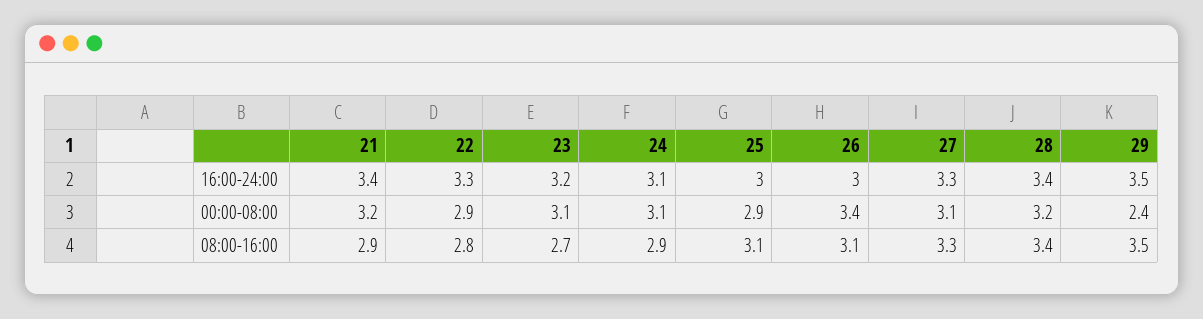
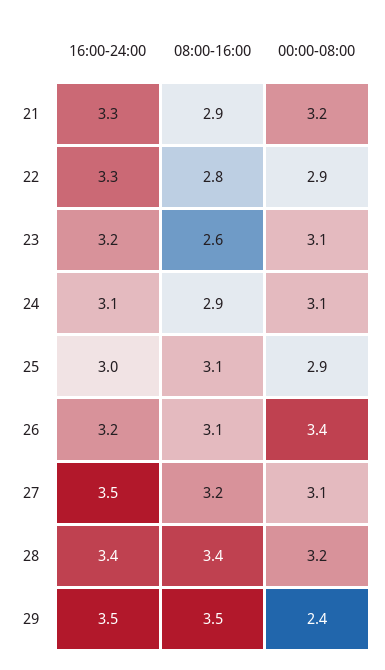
  {
    "21": {
-     "16:00-24:00": 3.4,
+     "16:00-24:00": 3.3,
      "00:00-08:00": 3.2,
      "08:00-16:00": 2.9
    },
    "22": {
      "16:00-24:00": 3.3,
      "00:00-08:00": 2.9,
      "08:00-16:00": 2.8
    },
    "23": {
      "16:00-24:00": 3.2,
      "00:00-08:00": 3.1,
-     "08:00-16:00": 2.7
+     "08:00-16:00": 2.6
    },
    "24": {
      "16:00-24:00": 3.1,
      "00:00-08:00": 3.1,
      "08:00-16:00": 2.9
    },
    "25": {
      "16:00-24:00": 3,
      "00:00-08:00": 2.9,
      "08:00-16:00": 3.1
    },
    "26": {
-     "16:00-24:00": 3,
+     "16:00-24:00": 3.2,
      "00:00-08:00": 3.4,
      "08:00-16:00": 3.1
    },
    "27": {
-     "16:00-24:00": 3.3,
+     "16:00-24:00": 3.5,
      "00:00-08:00": 3.1,
-     "08:00-16:00": 3.3
+     "08:00-16:00": 3.2
    },
    "28": {
      "16:00-24:00": 3.4,
      "00:00-08:00": 3.2,
      "08:00-16:00": 3.4
    },
    "29": {
      "16:00-24:00": 3.5,
      "00:00-08:00": 2.4,
      "08:00-16:00": 3.5
    }
  }

